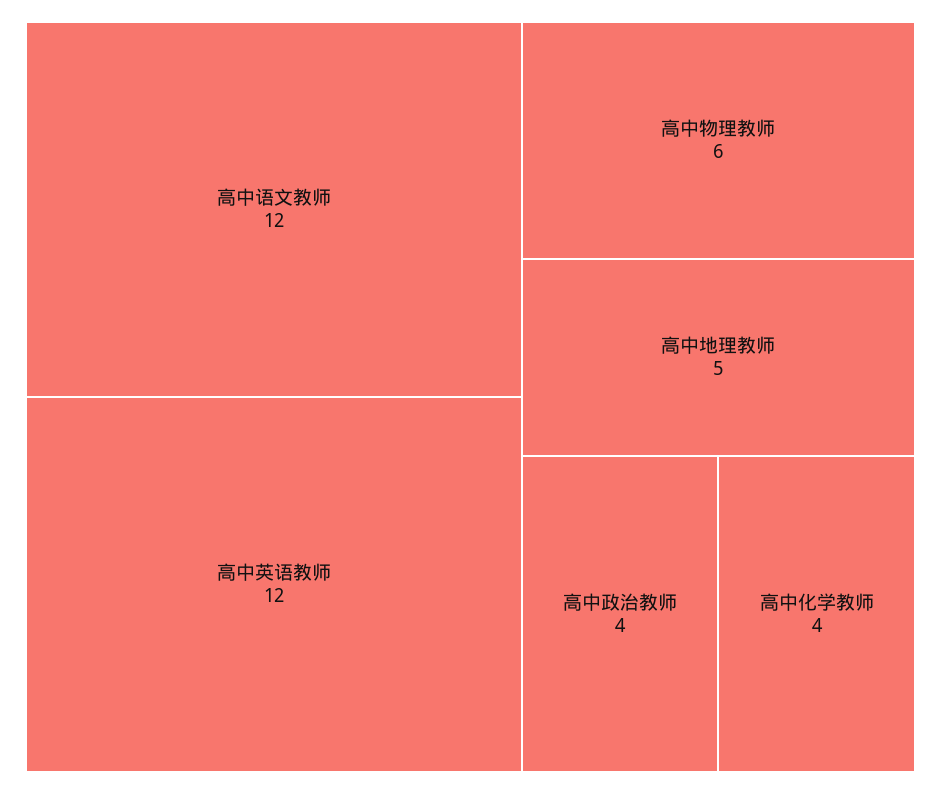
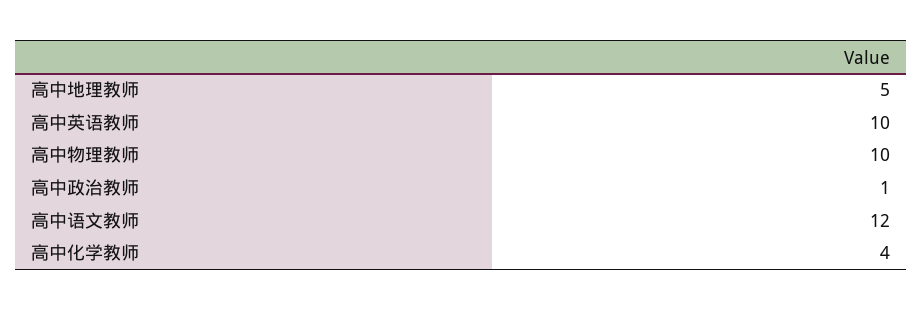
  {
    "高中语文教师": 12,
-   "高中英语教师": 12,
+   "高中英语教师": 10,
-   "高中物理教师": 6,
+   "高中物理教师": 10,
    "高中地理教师": 5,
-   "高中政治教师": 4,
+   "高中政治教师": 1,
    "高中化学教师": 4
  }

